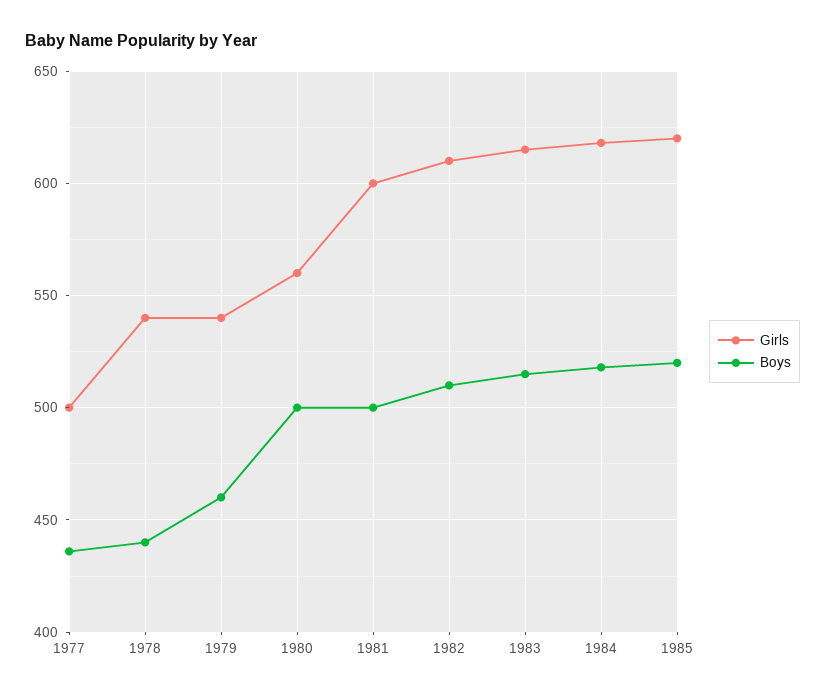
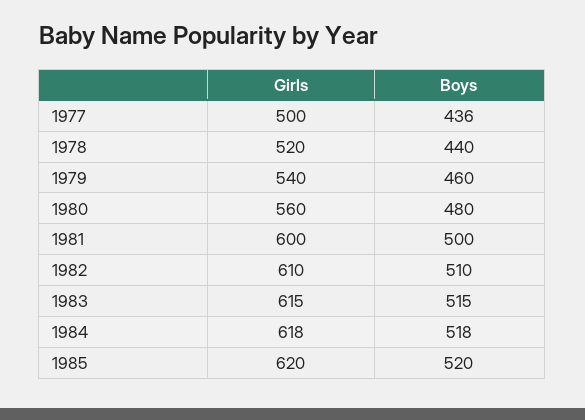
  {
    "Girls": {
      "1977": 500,
-     "1978": 540,
+     "1978": 520,
      "1979": 540,
      "1980": 560,
      "1981": 600,
      "1982": 610,
      "1983": 615,
      "1984": 618,
      "1985": 620
    },
    "Boys": {
      "1977": 436,
      "1978": 440,
      "1979": 460,
-     "1980": 500,
+     "1980": 480,
      "1981": 500,
      "1982": 510,
      "1983": 515,
      "1984": 518,
      "1985": 520
    }
  }

